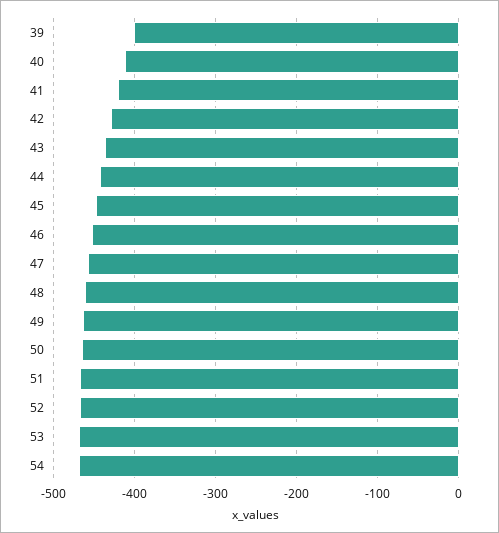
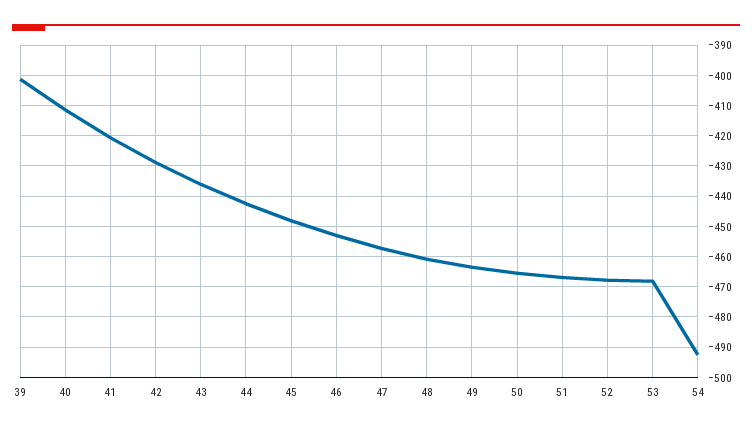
  {
    "39": -402,
    "40": -412,
    "41": -420,
    "42": -428,
    "43": -436,
    "44": -442,
    "45": -448,
    "46": -454,
    "47": -458,
    "48": -460,
    "49": -464,
    "50": -466,
    "51": -466,
    "52": -468,
    "53": -468,
-   "54": -470
+   "54": -492
  }

